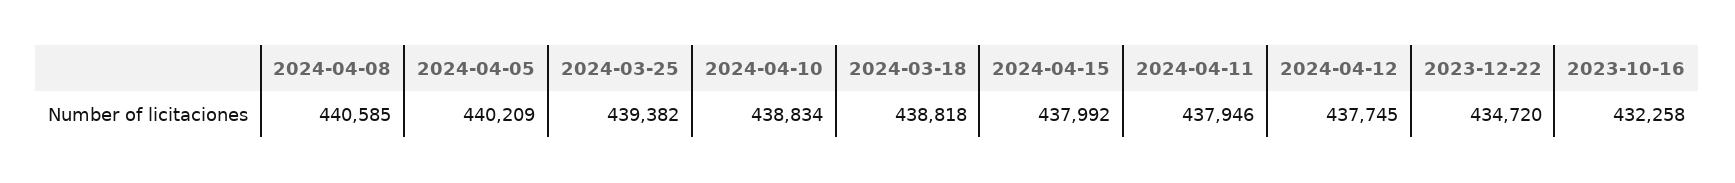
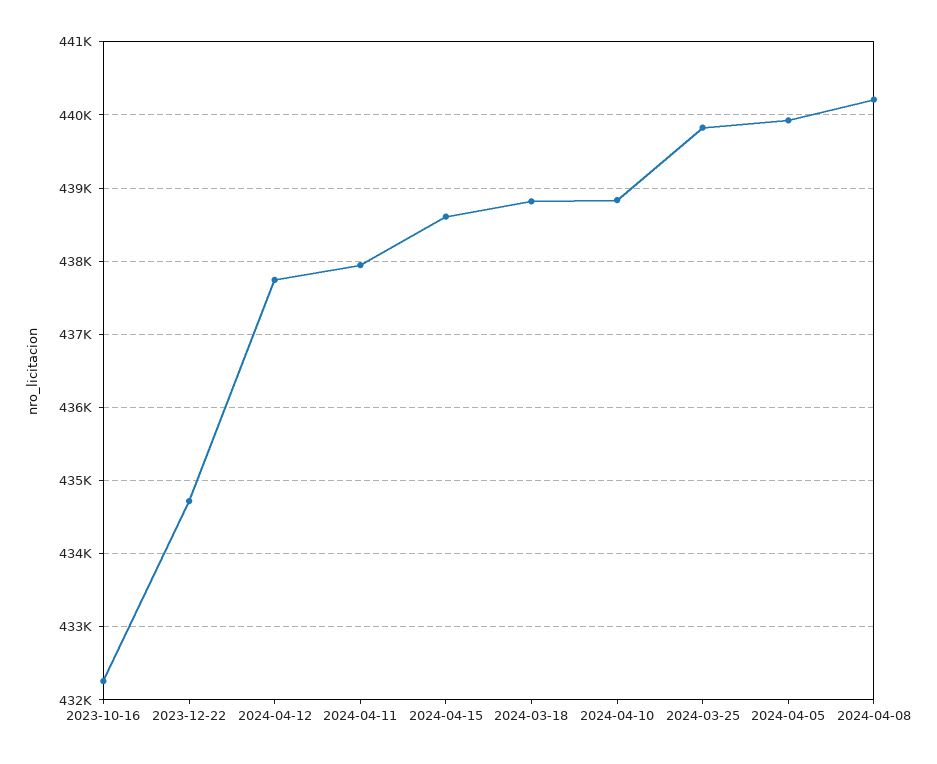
  {
-   "2024-04-08": 440585,
+   "2024-04-08": 440200,
-   "2024-04-05": 440209,
+   "2024-04-05": 439900,
-   "2024-03-25": 439382,
+   "2024-03-25": 439800,
    "2024-04-10": 438834,
    "2024-03-18": 438818,
-   "2024-04-15": 437992,
+   "2024-04-15": 438600,
    "2024-04-11": 437946,
    "2024-04-12": 437745,
    "2023-12-22": 434720,
    "2023-10-16": 432258
  }

